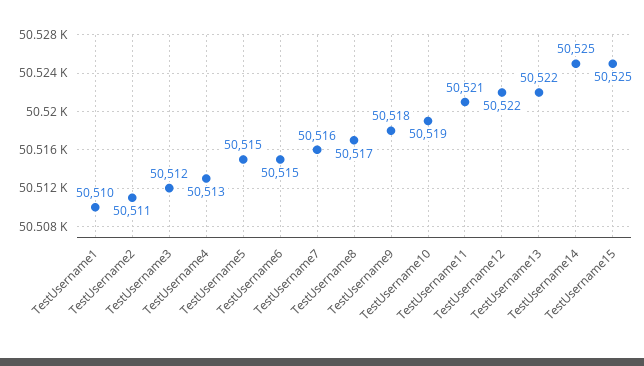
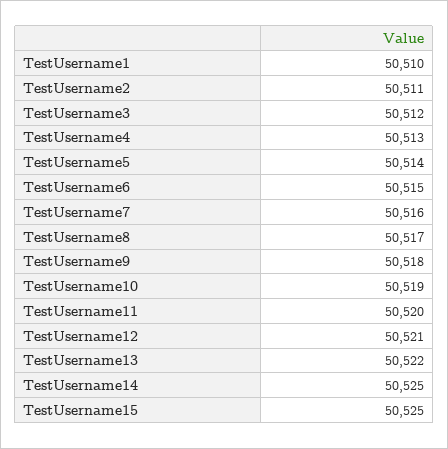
  {
    "TestUsername1": 50510,
    "TestUsername2": 50511,
    "TestUsername3": 50512,
    "TestUsername4": 50513,
-   "TestUsername5": 50515,
+   "TestUsername5": 50514,
    "TestUsername6": 50515,
    "TestUsername7": 50516,
    "TestUsername8": 50517,
    "TestUsername9": 50518,
    "TestUsername10": 50519,
-   "TestUsername11": 50521,
+   "TestUsername11": 50520,
-   "TestUsername12": 50522,
+   "TestUsername12": 50521,
    "TestUsername13": 50522,
    "TestUsername14": 50525,
    "TestUsername15": 50525
  }

